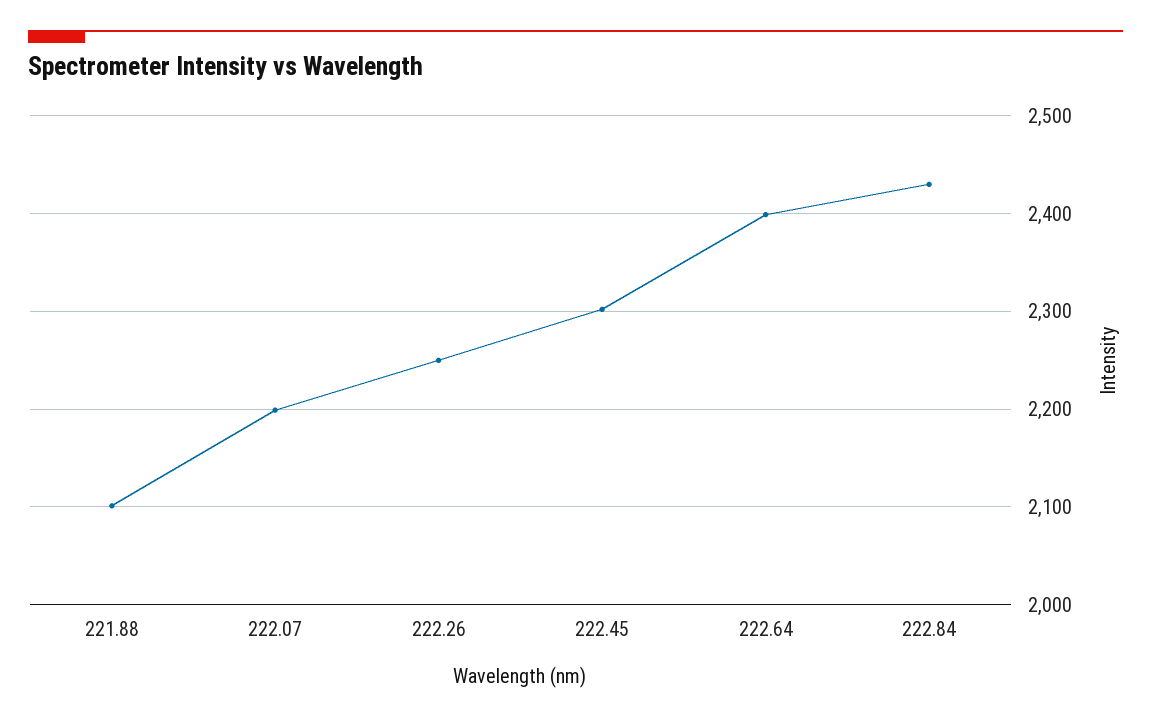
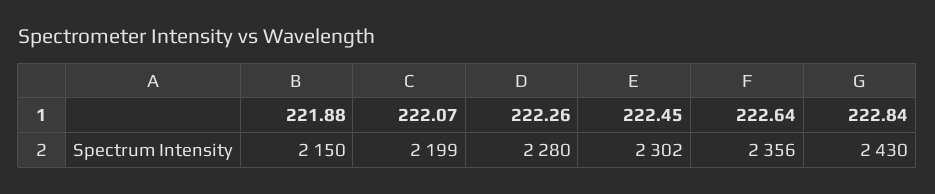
  {
-   "221.88": 2100,
+   "221.88": 2150,
    "222.07": 2199,
-   "222.26": 2250,
+   "222.26": 2280,
    "222.45": 2302,
-   "222.64": 2400,
+   "222.64": 2356,
    "222.84": 2430
  }

